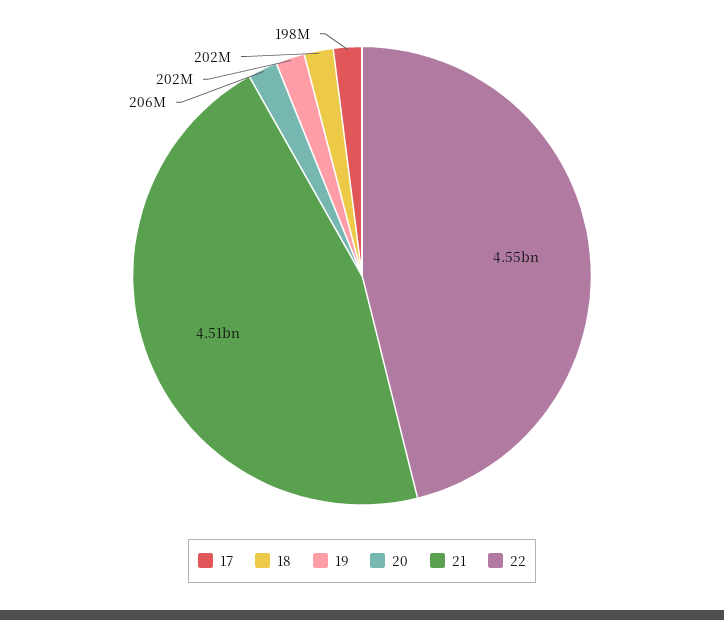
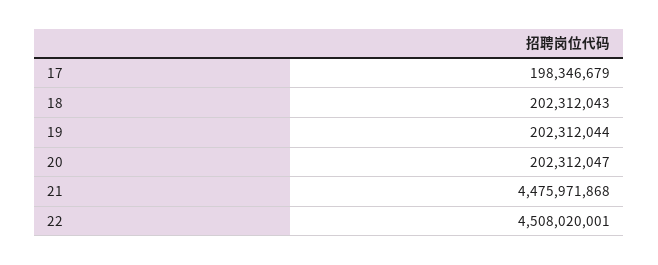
  {
    "17": 198346679,
    "18": 202312043,
    "19": 202312044,
-   "20": 206000000,
+   "20": 202312047,
-   "21": 4510000000,
+   "21": 4475971868,
-   "22": 4550000000
+   "22": 4508020001
  }

